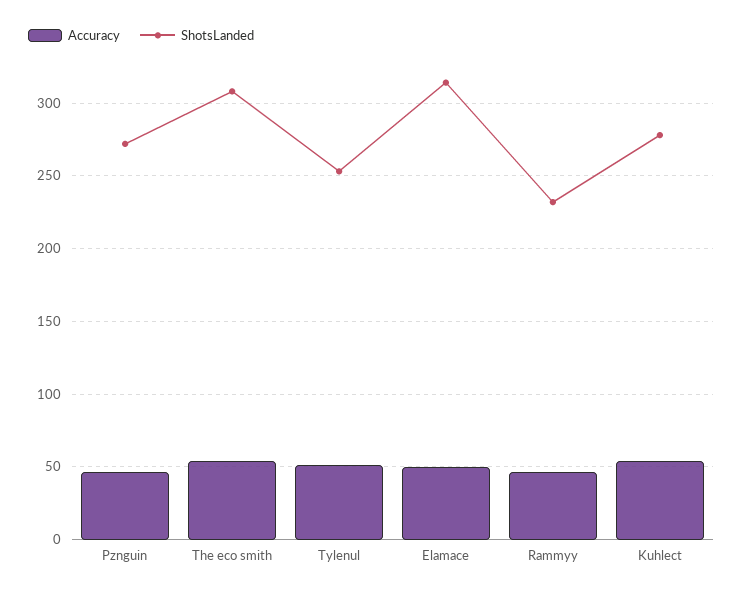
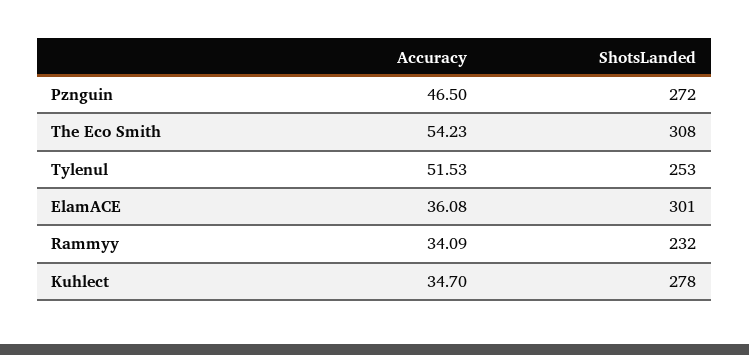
  {
    "Accuracy": {
      "Pznguin": 46.5,
      "The eco smith": 54.23,
      "Tylenul": 51.53,
-     "Elamace": 50,
+     "Elamace": 36.08,
-     "Rammyy": 45,
+     "Rammyy": 34.09,
-     "Kuhlect": 55
+     "Kuhlect": 34.7
    },
    "ShotsLanded": {
      "Pznguin": 272,
      "The eco smith": 308,
      "Tylenul": 253,
-     "Elamace": 315,
+     "Elamace": 301,
      "Rammyy": 232,
      "Kuhlect": 278
    }
  }

